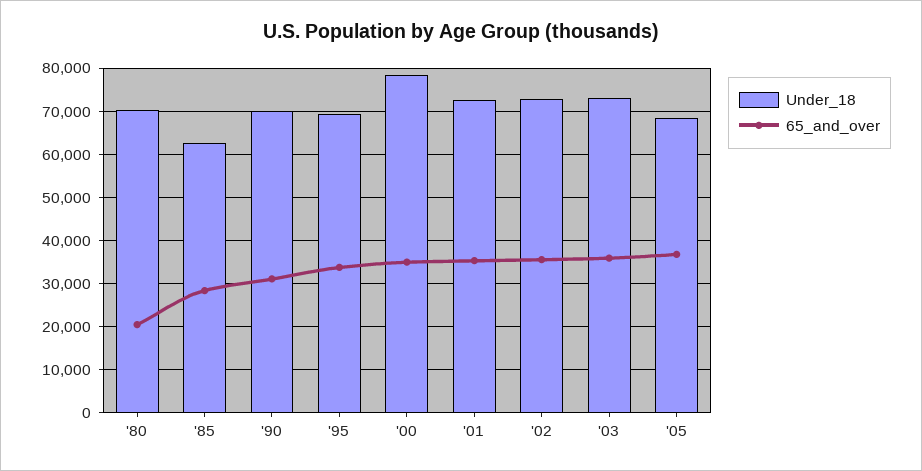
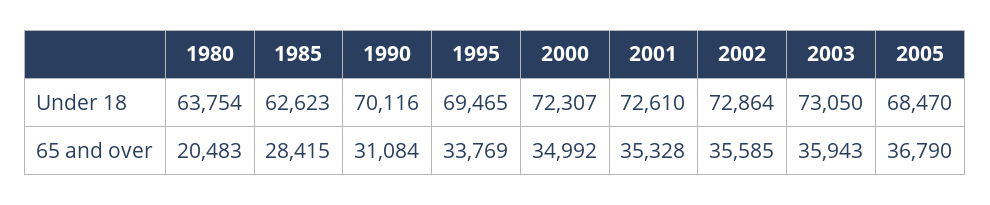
  {
    "Under_18": {
-     "'80": 70000,
+     "'80": 63754,
      "'85": 62623,
      "'90": 70116,
      "'95": 69465,
-     "'00": 78000,
+     "'00": 72307,
      "'01": 72610,
      "'02": 72864,
      "'03": 73050,
      "'05": 68470
    },
    "65_and_over": {
      "'80": 20483,
      "'85": 28415,
      "'90": 31084,
      "'95": 33769,
      "'00": 34992,
      "'01": 35328,
      "'02": 35585,
      "'03": 35943,
      "'05": 36790
    }
  }

